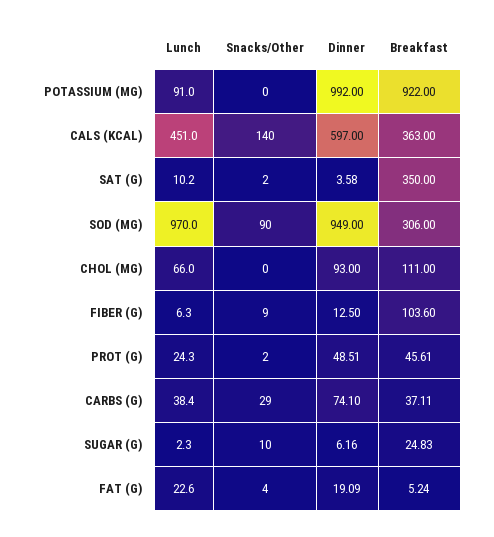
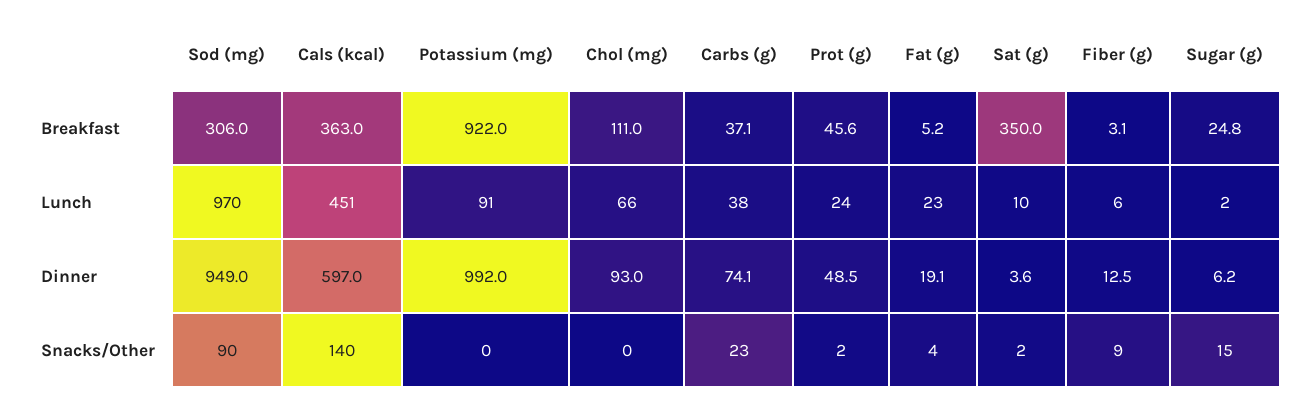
  {
    "Lunch": {
      "POTASSIUM (MG)": 91,
      "CALS (KCAL)": 451,
      "SAT (G)": 10.2,
      "SOD (MG)": 970,
      "CHOL (MG)": 66,
      "FIBER (G)": 6.3,
      "PROT (G)": 24.3,
      "CARBS (G)": 38.4,
      "SUGAR (G)": 2.3,
      "FAT (G)": 22.6
    },
    "Snacks/Other": {
      "POTASSIUM (MG)": 0,
      "CALS (KCAL)": 140,
      "SAT (G)": 2,
      "SOD (MG)": 90,
      "CHOL (MG)": 0,
      "FIBER (G)": 9,
      "PROT (G)": 2,
-     "CARBS (G)": 29,
+     "CARBS (G)": 23,
-     "SUGAR (G)": 10,
+     "SUGAR (G)": 15,
      "FAT (G)": 4
    },
    "Dinner": {
      "POTASSIUM (MG)": 992,
      "CALS (KCAL)": 597,
      "SAT (G)": 3.58,
      "SOD (MG)": 949,
      "CHOL (MG)": 93,
      "FIBER (G)": 12.5,
      "PROT (G)": 48.51,
      "CARBS (G)": 74.1,
      "SUGAR (G)": 6.16,
      "FAT (G)": 19.09
    },
    "Breakfast": {
      "POTASSIUM (MG)": 922,
      "CALS (KCAL)": 363,
      "SAT (G)": 350,
      "SOD (MG)": 306,
      "CHOL (MG)": 111,
-     "FIBER (G)": 103.6,
+     "FIBER (G)": 3.1,
      "PROT (G)": 45.61,
      "CARBS (G)": 37.11,
      "SUGAR (G)": 24.83,
      "FAT (G)": 5.24
    }
  }

